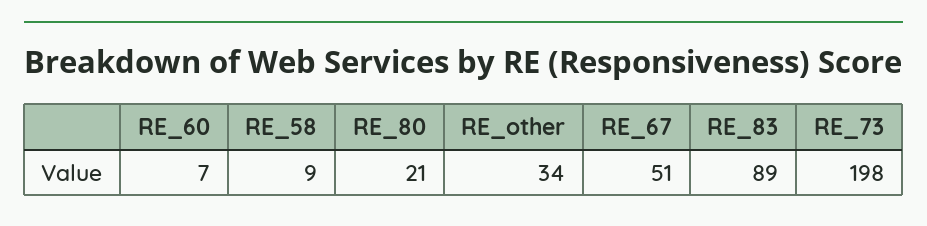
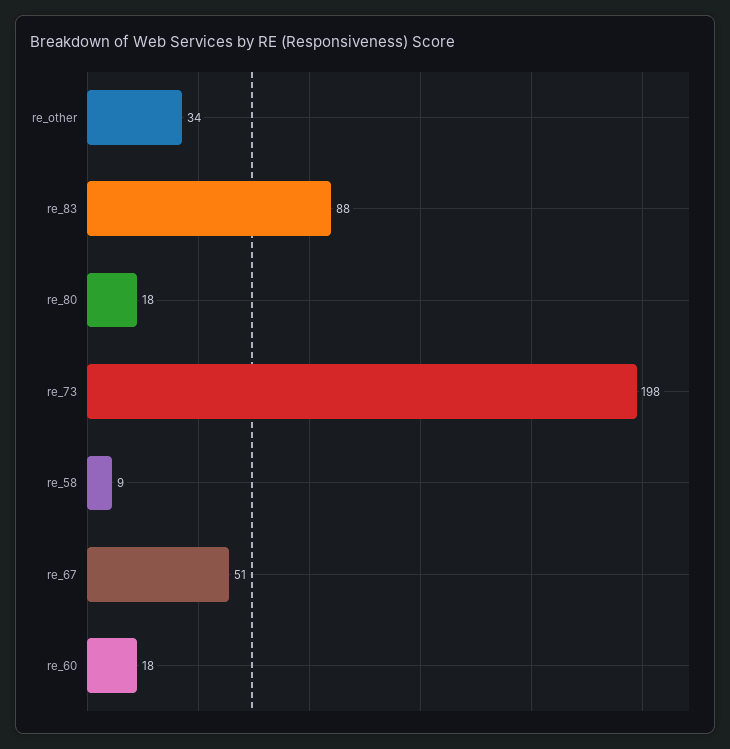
  {
-   "RE_60": 7,
+   "RE_60": 18,
    "RE_58": 9,
-   "RE_80": 21,
+   "RE_80": 18,
    "RE_other": 34,
    "RE_67": 51,
-   "RE_83": 89,
+   "RE_83": 88,
    "RE_73": 198
  }

